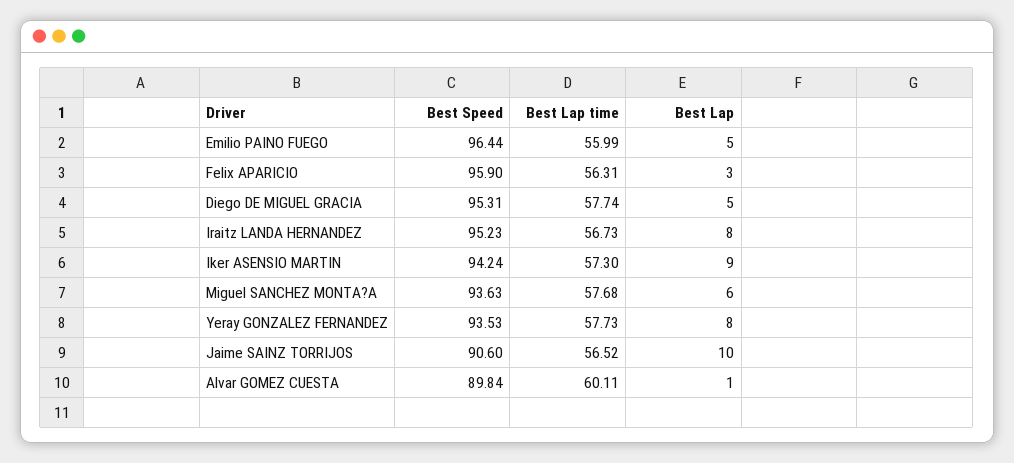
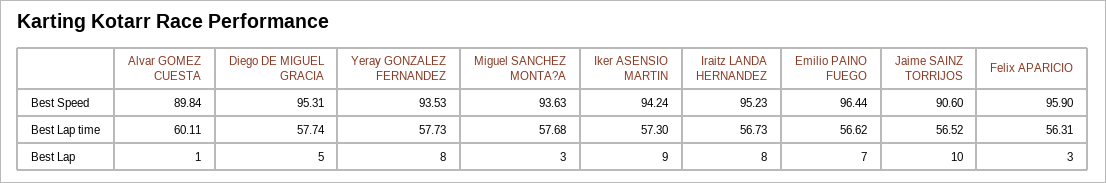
  {
    "Best Speed": {
      "Emilio PAINO FUEGO": 96.44,
      "Felix APARICIO": 95.9,
      "Diego DE MIGUEL GRACIA": 95.31,
      "Iraitz LANDA HERNANDEZ": 95.23,
      "Iker ASENSIO MARTIN": 94.24,
      "Miguel SANCHEZ MONTA?A": 93.63,
      "Yeray GONZALEZ FERNANDEZ": 93.53,
      "Jaime SAINZ TORRIJOS": 90.6,
      "Alvar GOMEZ CUESTA": 89.84
    },
    "Best Lap time": {
-     "Emilio PAINO FUEGO": 55.99,
+     "Emilio PAINO FUEGO": 56.62,
      "Felix APARICIO": 56.31,
      "Diego DE MIGUEL GRACIA": 57.74,
      "Iraitz LANDA HERNANDEZ": 56.73,
      "Iker ASENSIO MARTIN": 57.3,
      "Miguel SANCHEZ MONTA?A": 57.68,
      "Yeray GONZALEZ FERNANDEZ": 57.73,
      "Jaime SAINZ TORRIJOS": 56.52,
      "Alvar GOMEZ CUESTA": 60.11
    },
    "Best Lap": {
-     "Emilio PAINO FUEGO": 5,
+     "Emilio PAINO FUEGO": 7,
      "Felix APARICIO": 3,
      "Diego DE MIGUEL GRACIA": 5,
      "Iraitz LANDA HERNANDEZ": 8,
      "Iker ASENSIO MARTIN": 9,
-     "Miguel SANCHEZ MONTA?A": 6,
+     "Miguel SANCHEZ MONTA?A": 3,
      "Yeray GONZALEZ FERNANDEZ": 8,
      "Jaime SAINZ TORRIJOS": 10,
      "Alvar GOMEZ CUESTA": 1
    }
  }

